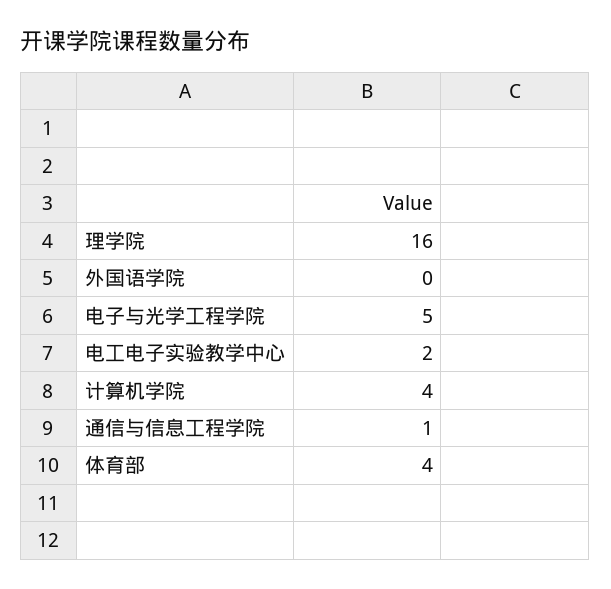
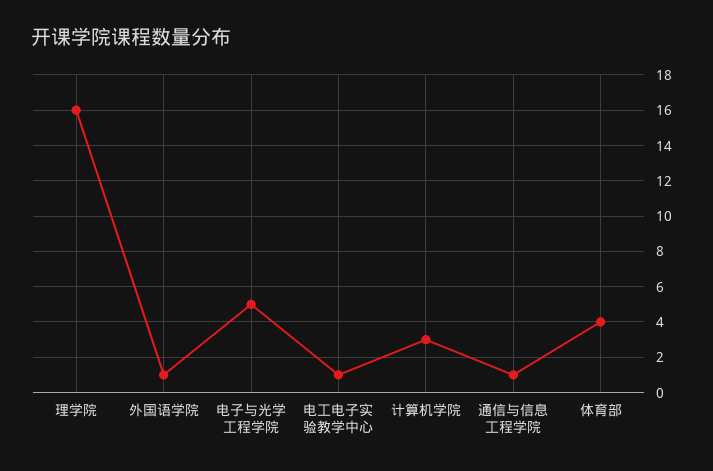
  {
    "理学院": 16,
-   "外国语学院": 0,
+   "外国语学院": 1,
    "电子与光学工程学院": 5,
-   "电工电子实验教学中心": 2,
+   "电工电子实验教学中心": 1,
-   "计算机学院": 4,
+   "计算机学院": 3,
    "通信与信息工程学院": 1,
    "体育部": 4
  }

